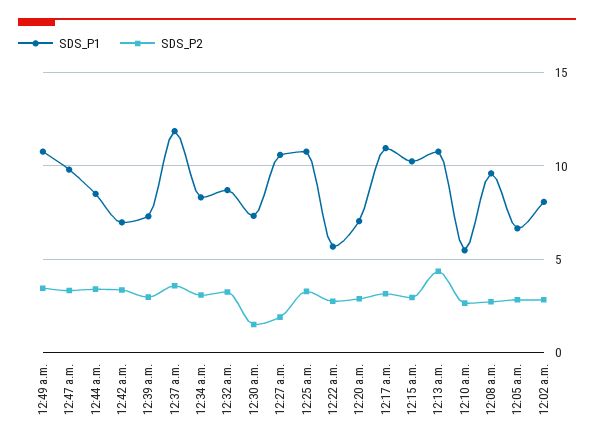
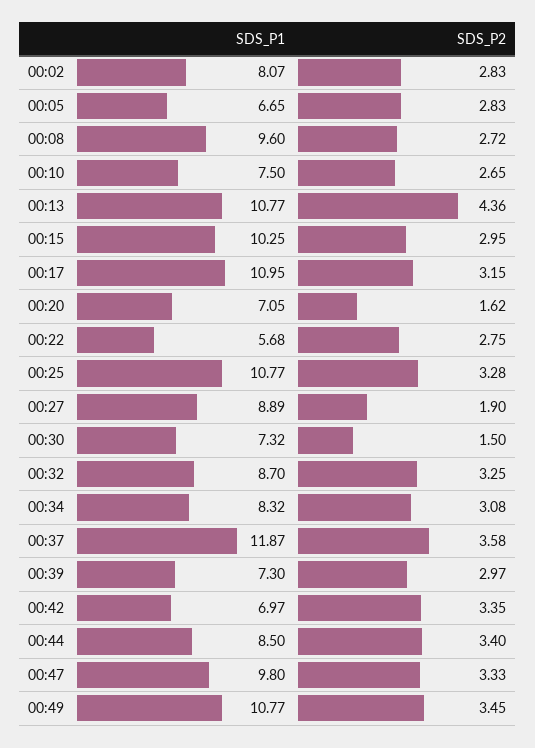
  {
    "SDS_P1": {
      "12:49 a.m.": 10.77,
      "12:47 a.m.": 9.8,
      "12:44 a.m.": 8.5,
      "12:42 a.m.": 6.97,
      "12:39 a.m.": 7.3,
      "12:37 a.m.": 11.87,
      "12:34 a.m.": 8.32,
      "12:32 a.m.": 8.7,
      "12:30 a.m.": 7.32,
-     "12:27 a.m.": 10.5,
+     "12:27 a.m.": 8.89,
      "12:25 a.m.": 10.77,
      "12:22 a.m.": 5.68,
      "12:20 a.m.": 7.05,
      "12:17 a.m.": 10.95,
      "12:15 a.m.": 10.25,
      "12:13 a.m.": 10.77,
-     "12:10 a.m.": 5.5,
+     "12:10 a.m.": 7.5,
      "12:08 a.m.": 9.6,
      "12:05 a.m.": 6.65,
      "12:02 a.m.": 8.07
    },
    "SDS_P2": {
      "12:49 a.m.": 3.45,
      "12:47 a.m.": 3.33,
      "12:44 a.m.": 3.4,
      "12:42 a.m.": 3.35,
      "12:39 a.m.": 2.97,
      "12:37 a.m.": 3.58,
      "12:34 a.m.": 3.08,
      "12:32 a.m.": 3.25,
      "12:30 a.m.": 1.5,
      "12:27 a.m.": 1.9,
      "12:25 a.m.": 3.28,
      "12:22 a.m.": 2.75,
-     "12:20 a.m.": 3,
+     "12:20 a.m.": 1.62,
      "12:17 a.m.": 3.15,
      "12:15 a.m.": 2.95,
      "12:13 a.m.": 4.36,
      "12:10 a.m.": 2.65,
      "12:08 a.m.": 2.72,
      "12:05 a.m.": 2.83,
      "12:02 a.m.": 2.83
    }
  }

